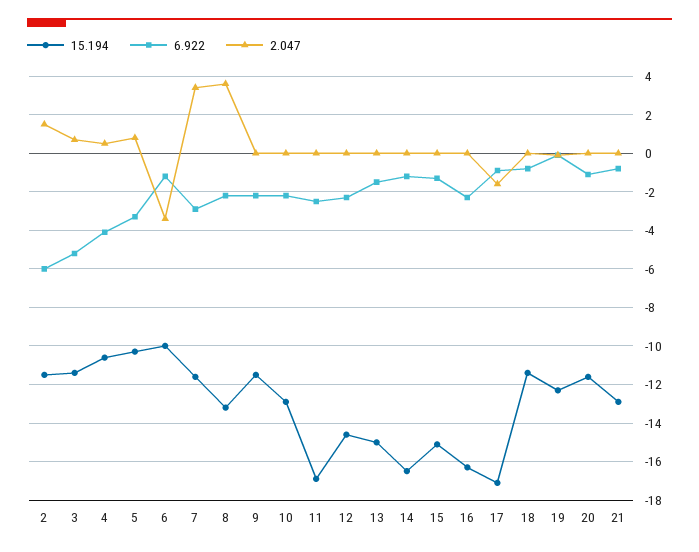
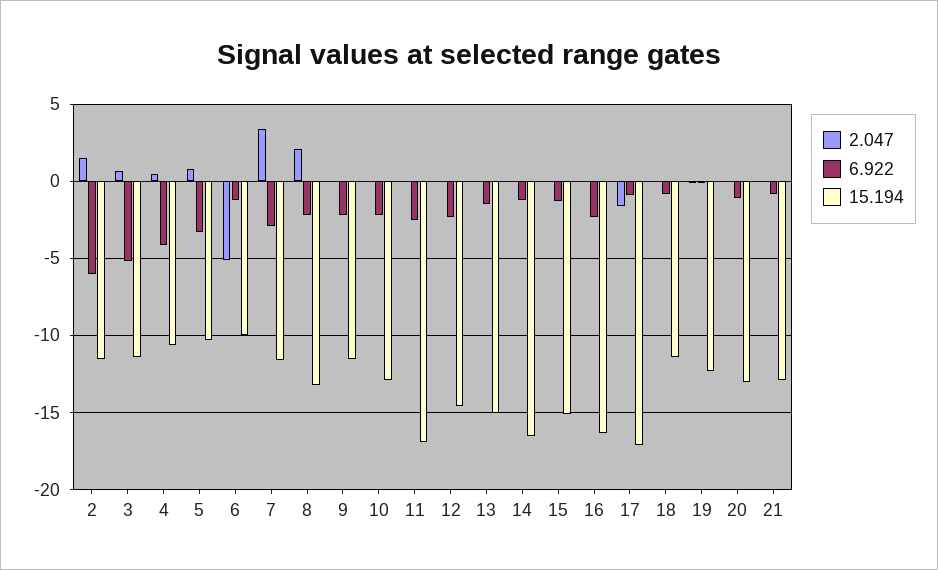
  {
    "15.194": {
      "2": -11.5,
      "3": -11.5,
      "4": -10.5,
      "5": -10.5,
      "6": -10,
      "7": -11.5,
      "8": -13,
      "9": -11.5,
      "10": -13,
      "11": -17,
      "12": -14.5,
      "13": -15,
      "14": -16.5,
      "15": -15,
      "16": -16.5,
      "17": -17,
      "18": -11.5,
      "19": -12.5,
-     "20": -11.5,
+     "20": -13,
      "21": -13
    },
    "6.922": {
      "2": -6,
      "3": -5,
      "4": -4,
      "5": -3.5,
      "6": -1,
      "7": -3,
      "8": -2,
      "9": -2,
      "10": -2,
      "11": -2.5,
      "12": -2.5,
      "13": -1.5,
      "14": -1,
      "15": -1.5,
      "16": -2.5,
      "17": -1,
      "18": -1,
      "19": 0,
      "20": -1,
      "21": -1
    },
    "2.047": {
      "2": 1.5,
      "3": 0.5,
      "4": 0.5,
      "5": 1,
-     "6": -3.5,
+     "6": -5,
      "7": 3.5,
-     "8": 3.5,
+     "8": 2,
      "9": 0,
      "10": 0,
      "11": 0,
      "12": 0,
      "13": 0,
      "14": 0,
      "15": 0,
      "16": 0,
      "17": -1.5,
      "18": 0,
      "19": 0,
      "20": 0,
      "21": 0
    }
  }

